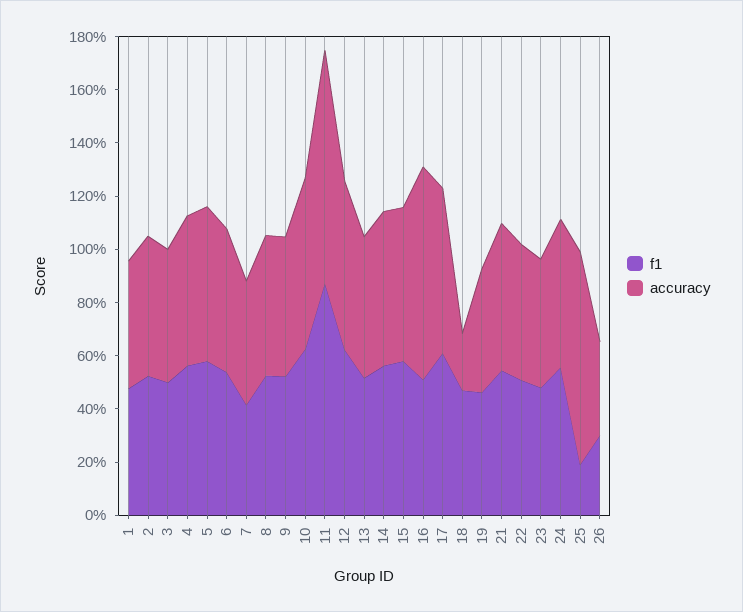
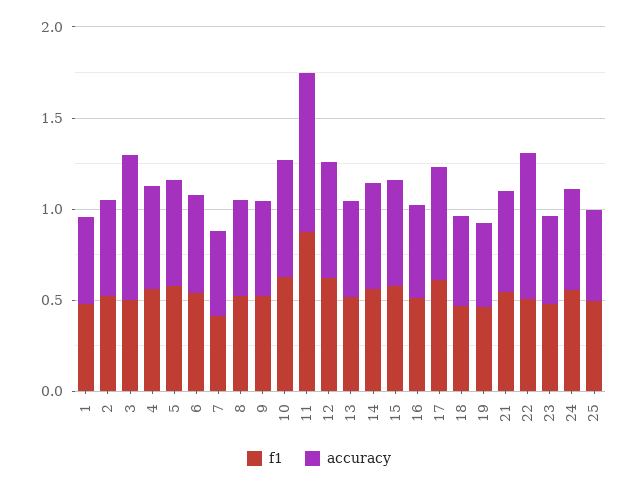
  {
    "f1": {
      "1": 0.5,
      "2": 0.5,
      "3": 0.5,
      "4": 0.55,
      "5": 0.6,
      "6": 0.55,
      "7": 0.4,
      "8": 0.5,
      "9": 0.5,
      "10": 0.65,
      "11": 0.85,
      "12": 0.6,
      "13": 0.5,
      "14": 0.55,
      "15": 0.6,
      "16": 0.5,
      "17": 0.6,
      "18": 0.45,
      "19": 0.45,
      "21": 0.55,
      "22": 0.5,
      "23": 0.5,
      "24": 0.55,
-     "25": 0.2,
+     "25": 0.5
-     "26": 0.3
    },
    "accuracy": {
      "1": 0.5,
      "2": 0.55,
-     "3": 0.5,
+     "3": 0.8,
      "4": 0.55,
      "5": 0.6,
      "6": 0.55,
      "7": 0.45,
      "8": 0.55,
      "9": 0.5,
      "10": 0.65,
      "11": 0.9,
      "12": 0.65,
      "13": 0.55,
      "14": 0.6,
      "15": 0.6,
-     "16": 0.8,
+     "16": 0.5,
      "17": 0.6,
-     "18": 0.2,
+     "18": 0.5,
      "19": 0.45,
      "21": 0.55,
-     "22": 0.5,
+     "22": 0.8,
      "23": 0.5,
      "24": 0.55,
-     "25": 0.8,
+     "25": 0.5
-     "26": 0.35
    }
  }

